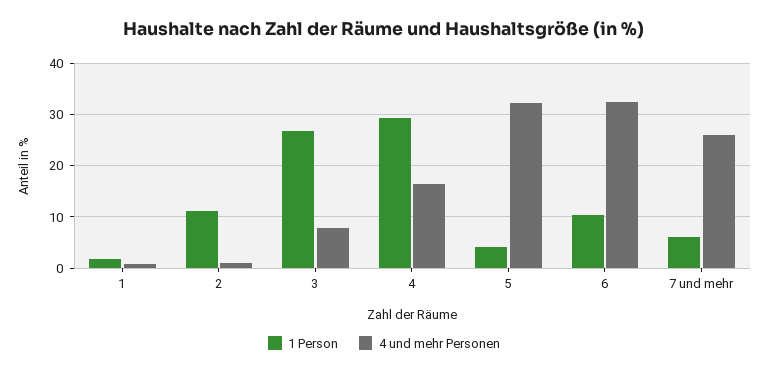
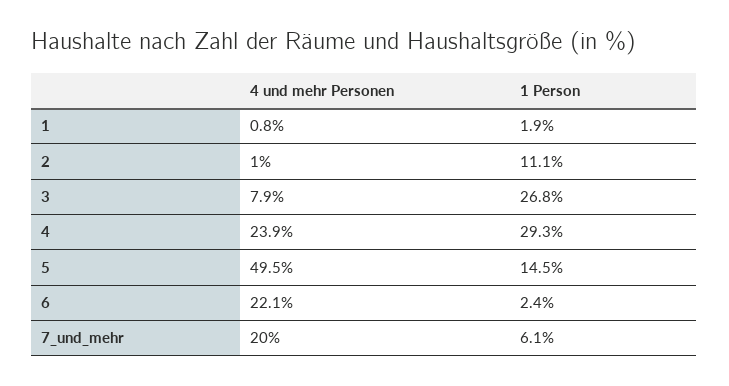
  {
    "1 Person": {
      "1": 1.9,
      "2": 11.1,
      "3": 26.8,
      "4": 29.3,
-     "5": 4,
+     "5": 14.5,
-     "6": 10,
+     "6": 2.4,
      "7 und mehr": 6.1
    },
    "4 und mehr Personen": {
      "1": 0.8,
      "2": 1,
      "3": 7.9,
-     "4": 16,
+     "4": 23.9,
-     "5": 32,
+     "5": 49.5,
-     "6": 32,
+     "6": 22.1,
-     "7 und mehr": 26
+     "7 und mehr": 20
    }
  }

